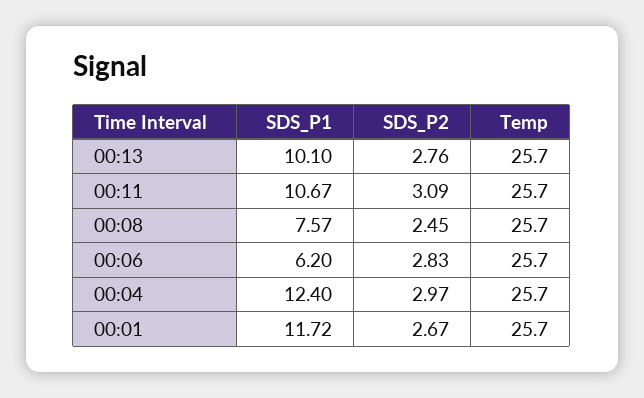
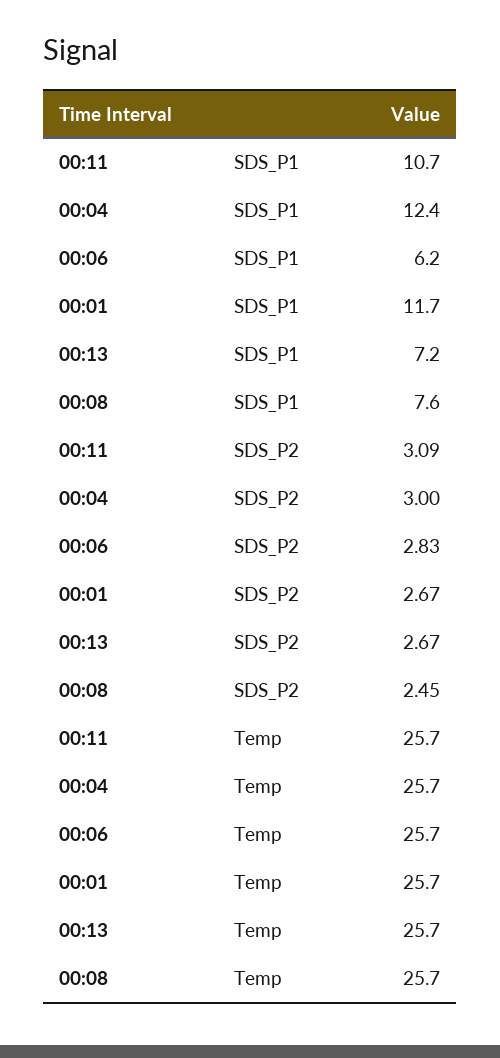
  {
    "SDS_P1": {
-     "00:13": 10.1,
+     "00:13": 7.2,
      "00:11": 10.67,
      "00:08": 7.57,
      "00:06": 6.2,
      "00:04": 12.4,
      "00:01": 11.72
    },
    "SDS_P2": {
-     "00:13": 2.76,
+     "00:13": 2.67,
      "00:11": 3.09,
      "00:08": 2.45,
      "00:06": 2.83,
-     "00:04": 2.97,
+     "00:04": 3,
      "00:01": 2.67
    },
    "Temp": {
      "00:13": 25.7,
      "00:11": 25.7,
      "00:08": 25.7,
      "00:06": 25.7,
      "00:04": 25.7,
      "00:01": 25.7
    }
  }

